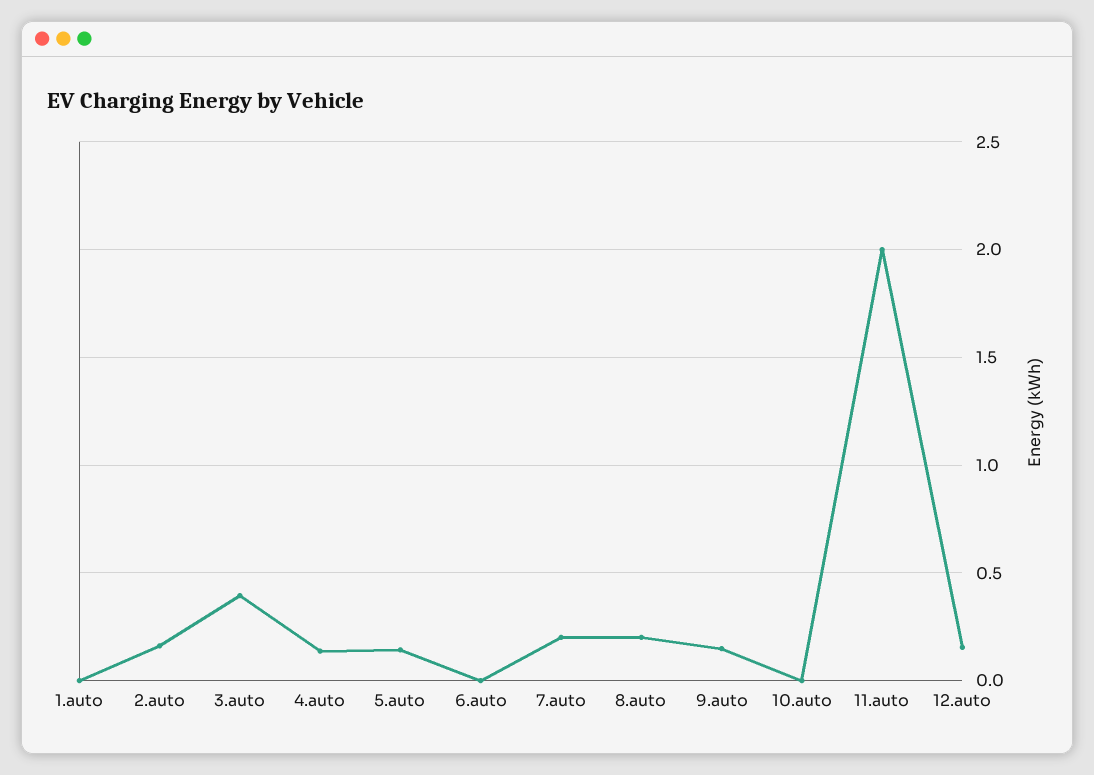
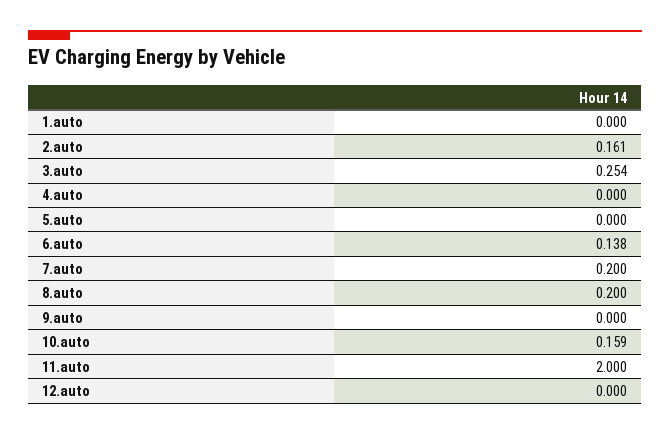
  {
    "1.auto": 0,
    "2.auto": 0.161,
-   "3.auto": 0.4,
+   "3.auto": 0.254,
-   "4.auto": 0.15,
+   "4.auto": 0,
-   "5.auto": 0.15,
+   "5.auto": 0,
-   "6.auto": 0,
+   "6.auto": 0.138,
    "7.auto": 0.2,
    "8.auto": 0.2,
-   "9.auto": 0.15,
+   "9.auto": 0,
-   "10.auto": 0,
+   "10.auto": 0.159,
    "11.auto": 2,
-   "12.auto": 0.15
+   "12.auto": 0
  }

